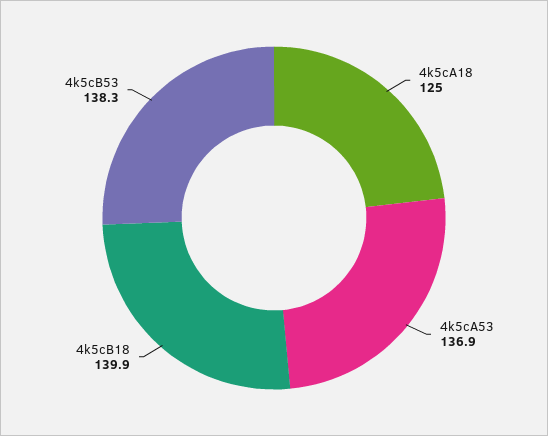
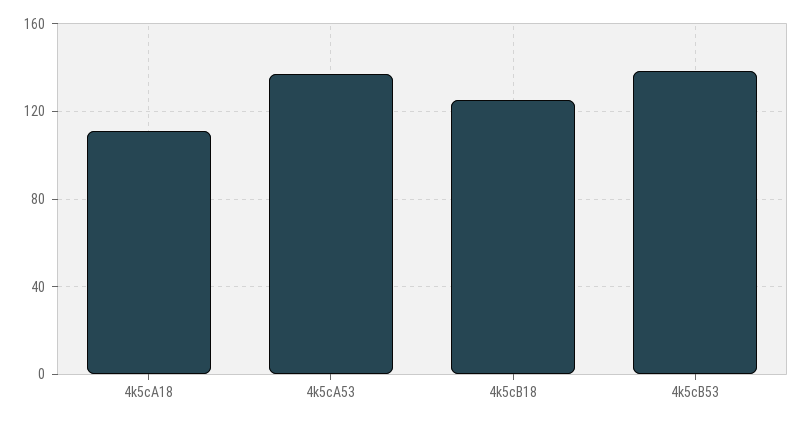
  {
-   "4k5cA18": 125,
+   "4k5cA18": 110,
    "4k5cA53": 136.9,
-   "4k5cB18": 139.9,
+   "4k5cB18": 125,
    "4k5cB53": 138.3
  }

